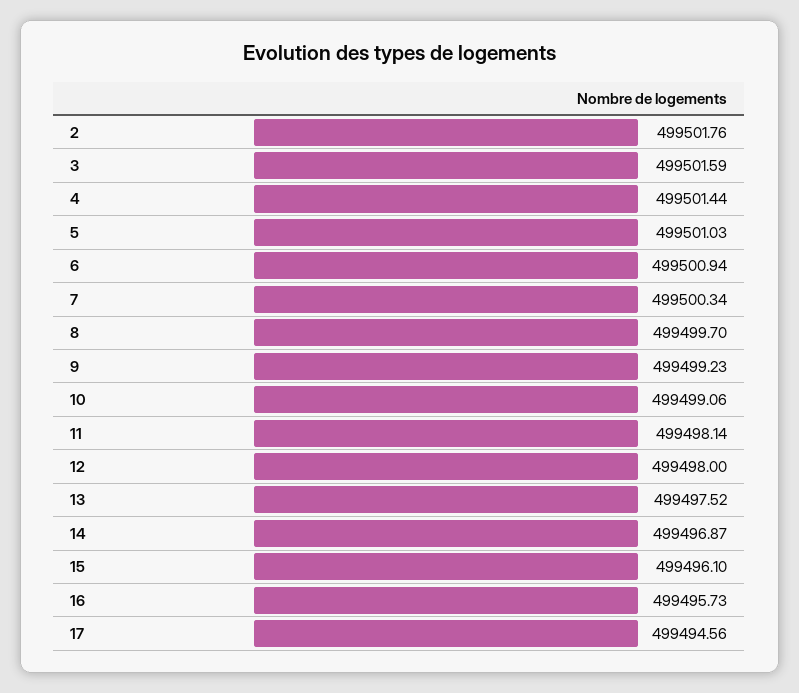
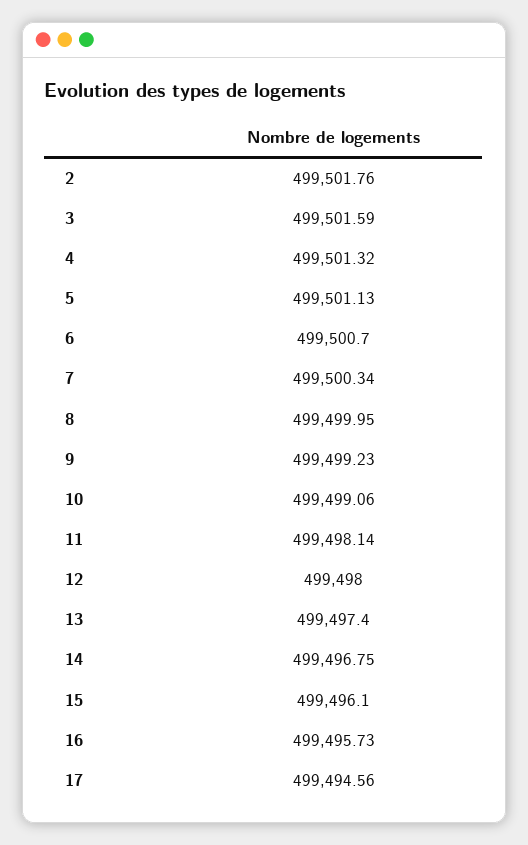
  {
    "2": 499501.76,
    "3": 499501.59,
-   "4": 499501.44,
+   "4": 499501.32,
-   "5": 499501.03,
+   "5": 499501.13,
-   "6": 499500.94,
+   "6": 499500.7,
    "7": 499500.34,
-   "8": 499499.7,
+   "8": 499499.95,
    "9": 499499.23,
    "10": 499499.06,
    "11": 499498.14,
    "12": 499498,
-   "13": 499497.52,
+   "13": 499497.4,
-   "14": 499496.87,
+   "14": 499496.75,
    "15": 499496.1,
    "16": 499495.73,
    "17": 499494.56
  }

